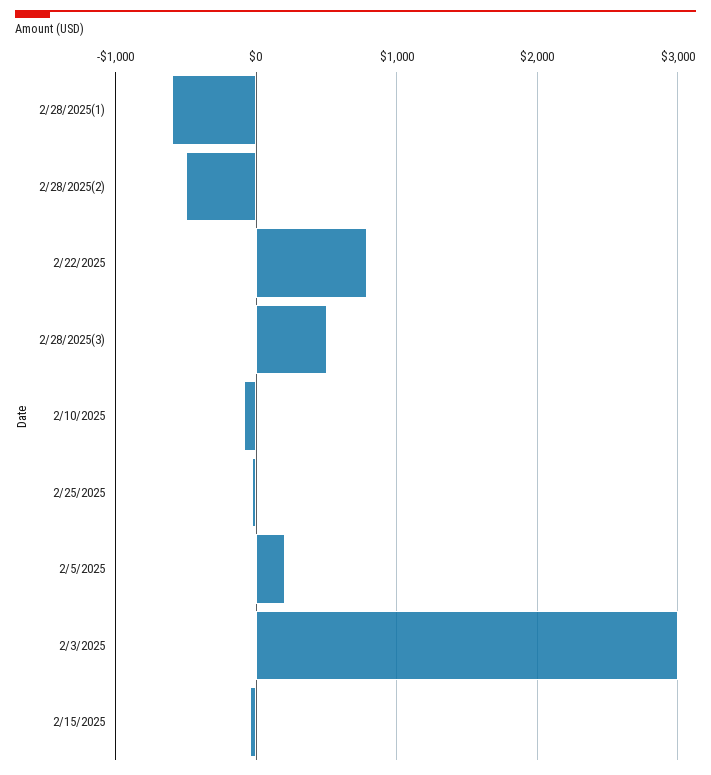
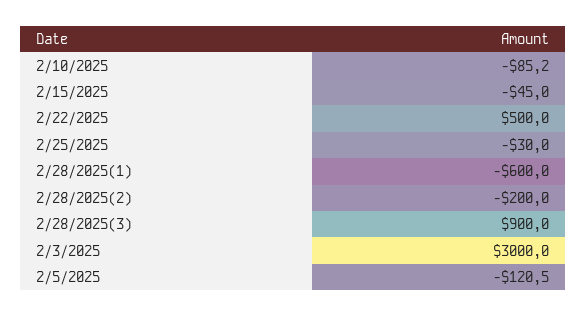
  {
    "2/28/2025(1)": -600,
-   "2/28/2025(2)": -500,
+   "2/28/2025(2)": -200,
-   "2/22/2025": 800,
+   "2/22/2025": 500,
-   "2/28/2025(3)": 500,
+   "2/28/2025(3)": 900,
    "2/10/2025": -85.2,
    "2/25/2025": -30,
-   "2/5/2025": 200,
+   "2/5/2025": -120.5,
    "2/3/2025": 3000,
    "2/15/2025": -45
  }

